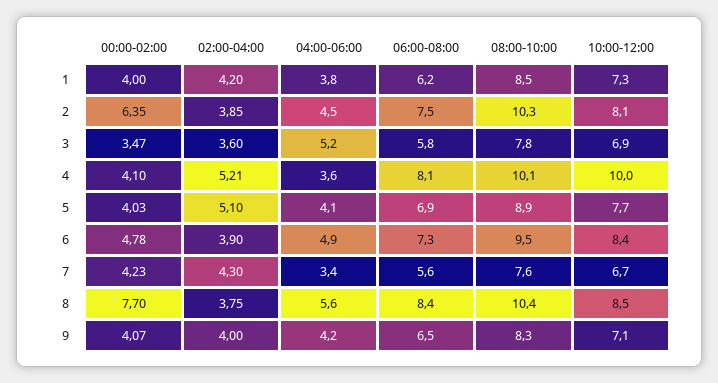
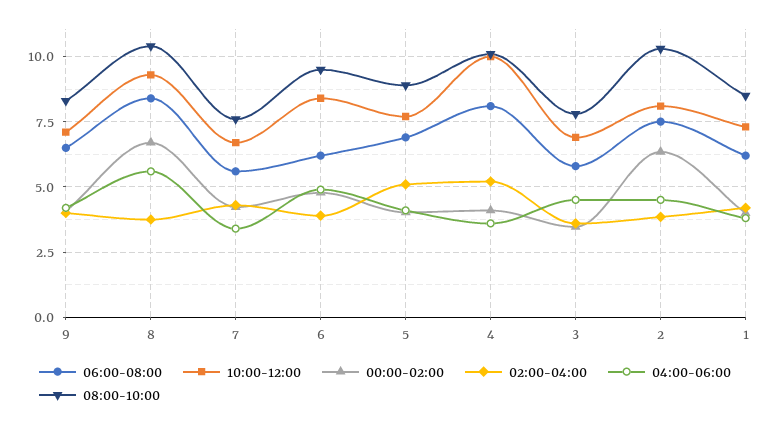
  {
    "00:00-02:00": {
      "1": 4,
      "2": 6.35,
      "3": 3.47,
      "4": 4.1,
      "5": 4.03,
      "6": 4.78,
      "7": 4.23,
-     "8": 7.7,
+     "8": 6.75,
      "9": 4.07
    },
    "02:00-04:00": {
      "1": 4.2,
      "2": 3.85,
      "3": 3.6,
      "4": 5.21,
      "5": 5.1,
      "6": 3.9,
      "7": 4.3,
      "8": 3.75,
      "9": 4
    },
    "04:00-06:00": {
      "1": 3.8,
      "2": 4.5,
-     "3": 5.2,
+     "3": 4.5,
      "4": 3.6,
      "5": 4.1,
      "6": 4.9,
      "7": 3.4,
      "8": 5.6,
      "9": 4.2
    },
    "06:00-08:00": {
      "1": 6.2,
      "2": 7.5,
      "3": 5.8,
      "4": 8.1,
      "5": 6.9,
-     "6": 7.3,
+     "6": 6.25,
      "7": 5.6,
      "8": 8.4,
      "9": 6.5
    },
    "08:00-10:00": {
      "1": 8.5,
      "2": 10.3,
      "3": 7.8,
      "4": 10.1,
      "5": 8.9,
      "6": 9.5,
      "7": 7.6,
      "8": 10.4,
      "9": 8.3
    },
    "10:00-12:00": {
      "1": 7.3,
      "2": 8.1,
      "3": 6.9,
      "4": 10,
      "5": 7.7,
      "6": 8.4,
      "7": 6.7,
-     "8": 8.5,
+     "8": 9.25,
      "9": 7.1
    }
  }

